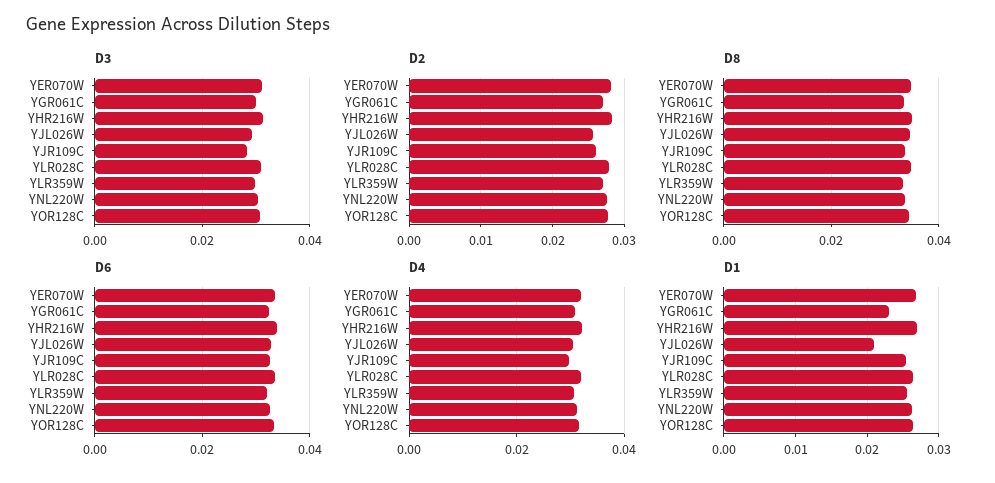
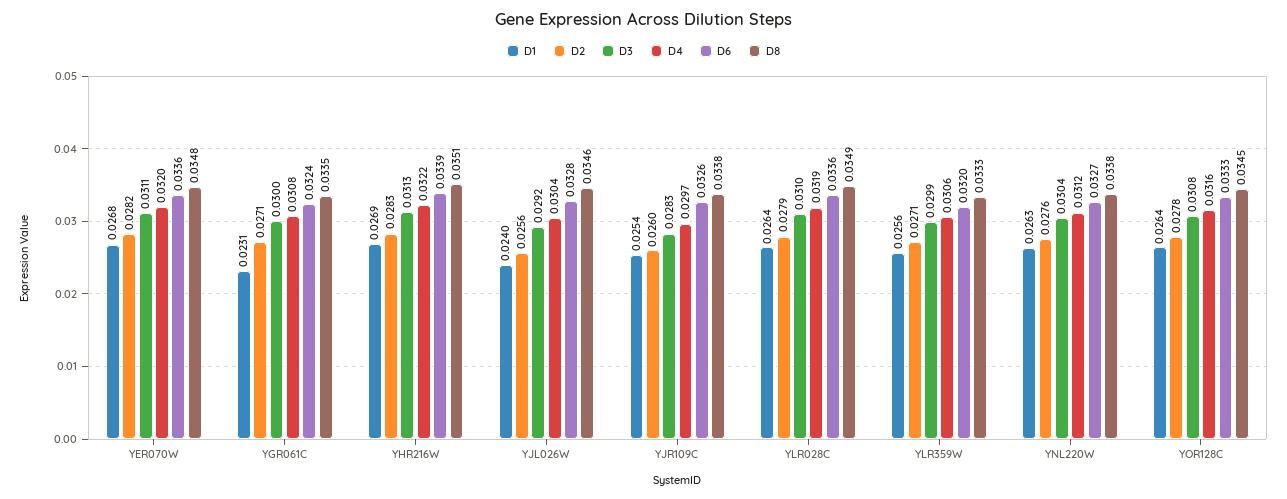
  {
    "D3": {
      "YER070W": 0.0311,
      "YGR061C": 0.03,
      "YHR216W": 0.0313,
      "YJL026W": 0.0292,
      "YJR109C": 0.0283,
      "YLR028C": 0.031,
      "YLR359W": 0.0299,
      "YNL220W": 0.0304,
      "YOR128C": 0.0308
    },
    "D2": {
      "YER070W": 0.0282,
      "YGR061C": 0.0271,
      "YHR216W": 0.0283,
      "YJL026W": 0.0256,
      "YJR109C": 0.026,
      "YLR028C": 0.0279,
      "YLR359W": 0.0271,
      "YNL220W": 0.0276,
      "YOR128C": 0.0278
    },
    "D8": {
      "YER070W": 0.0348,
      "YGR061C": 0.0335,
      "YHR216W": 0.0351,
      "YJL026W": 0.0346,
      "YJR109C": 0.0338,
      "YLR028C": 0.0349,
      "YLR359W": 0.0333,
      "YNL220W": 0.0338,
      "YOR128C": 0.0345
    },
    "D6": {
      "YER070W": 0.0336,
      "YGR061C": 0.0324,
      "YHR216W": 0.0339,
      "YJL026W": 0.0328,
      "YJR109C": 0.0326,
      "YLR028C": 0.0336,
      "YLR359W": 0.032,
      "YNL220W": 0.0327,
      "YOR128C": 0.0333
    },
    "D4": {
      "YER070W": 0.032,
      "YGR061C": 0.0308,
      "YHR216W": 0.0322,
      "YJL026W": 0.0304,
      "YJR109C": 0.0297,
      "YLR028C": 0.0319,
      "YLR359W": 0.0306,
      "YNL220W": 0.0312,
      "YOR128C": 0.0316
    },
    "D1": {
      "YER070W": 0.0268,
      "YGR061C": 0.0231,
      "YHR216W": 0.0269,
-     "YJL026W": 0.021,
+     "YJL026W": 0.024,
      "YJR109C": 0.0254,
      "YLR028C": 0.0264,
      "YLR359W": 0.0256,
      "YNL220W": 0.0263,
      "YOR128C": 0.0264
    }
  }

